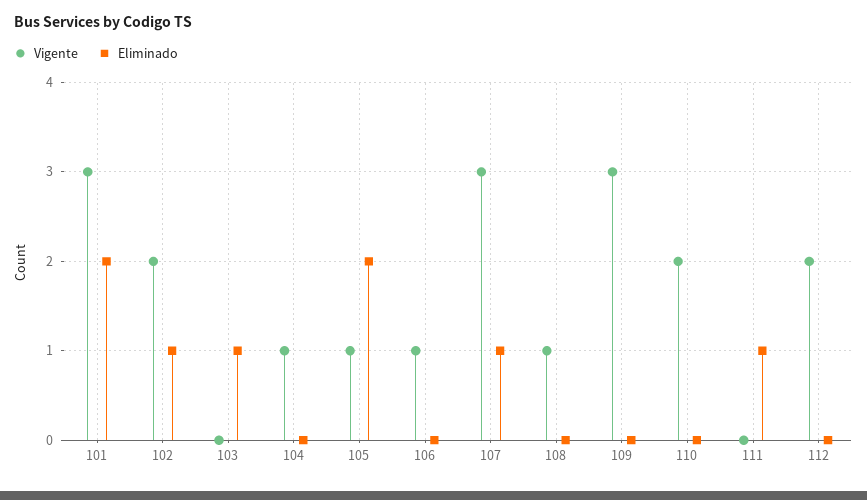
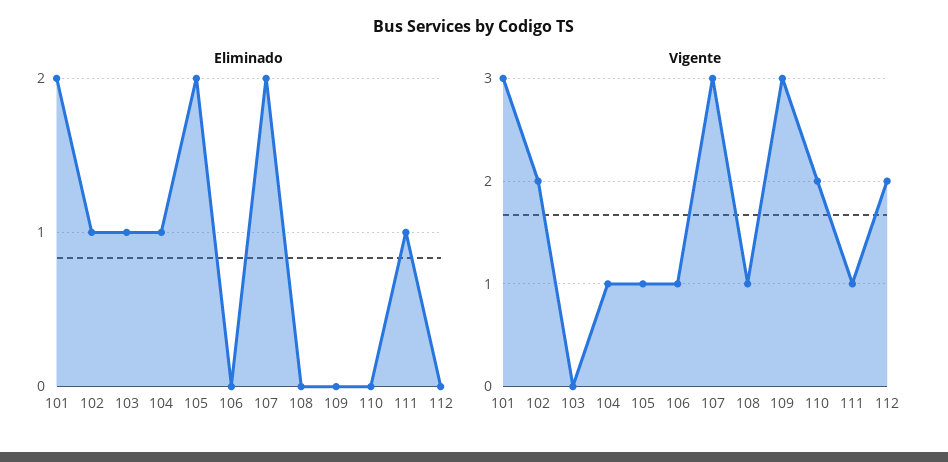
  {
    "Vigente": {
      "101": 3,
      "102": 2,
      "103": 0,
      "104": 1,
      "105": 1,
      "106": 1,
      "107": 3,
      "108": 1,
      "109": 3,
      "110": 2,
-     "111": 0,
+     "111": 1,
      "112": 2
    },
    "Eliminado": {
      "101": 2,
      "102": 1,
      "103": 1,
-     "104": 0,
+     "104": 1,
      "105": 2,
      "106": 0,
-     "107": 1,
+     "107": 2,
      "108": 0,
      "109": 0,
      "110": 0,
      "111": 1,
      "112": 0
    }
  }

